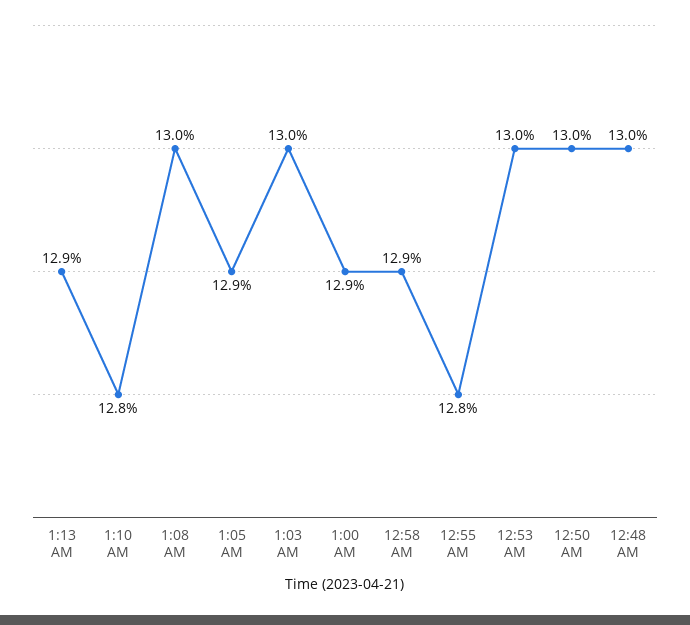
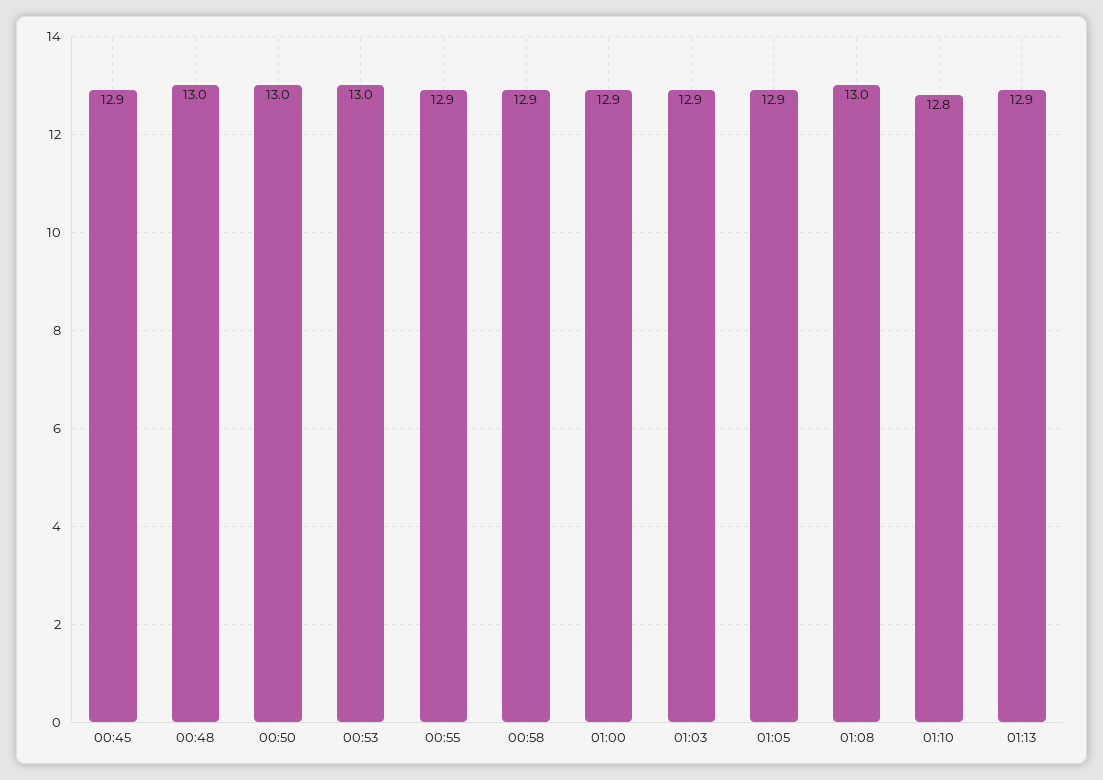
  {
    "1:13 AM": 12.9,
    "1:10 AM": 12.8,
    "1:08 AM": 13,
    "1:05 AM": 12.9,
-   "1:03 AM": 13,
+   "1:03 AM": 12.9,
    "1:00 AM": 12.9,
    "12:58 AM": 12.9,
-   "12:55 AM": 12.8,
+   "12:55 AM": 12.9,
    "12:53 AM": 13,
    "12:50 AM": 13,
-   "12:48 AM": 13
+   "12:48 AM": 13,
+   "00:45": 12.9
  }

